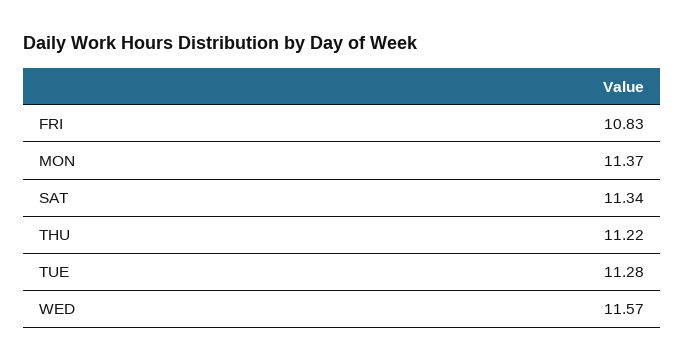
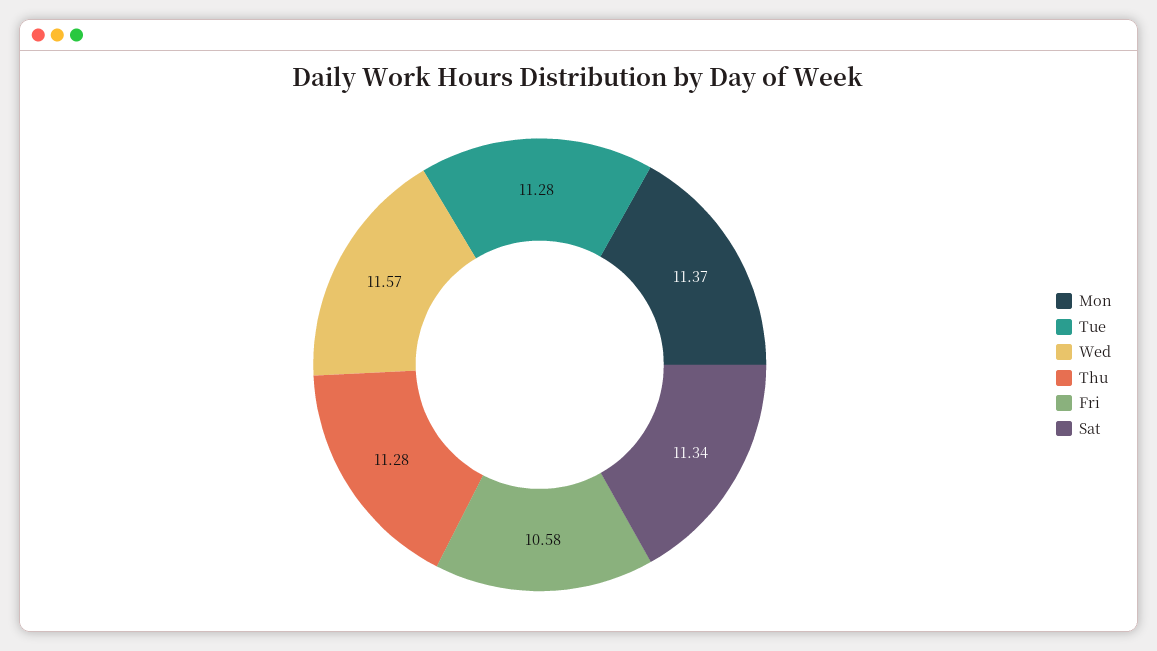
  {
-   "FRI": 10.83,
+   "FRI": 10.58,
    "MON": 11.37,
    "SAT": 11.34,
-   "THU": 11.22,
+   "THU": 11.28,
    "TUE": 11.28,
    "WED": 11.57
  }

